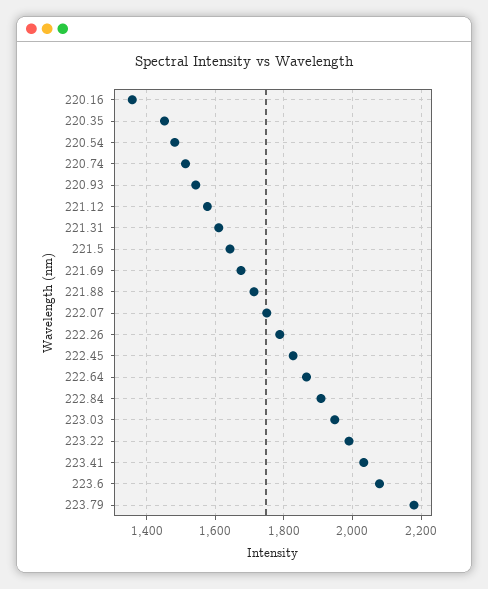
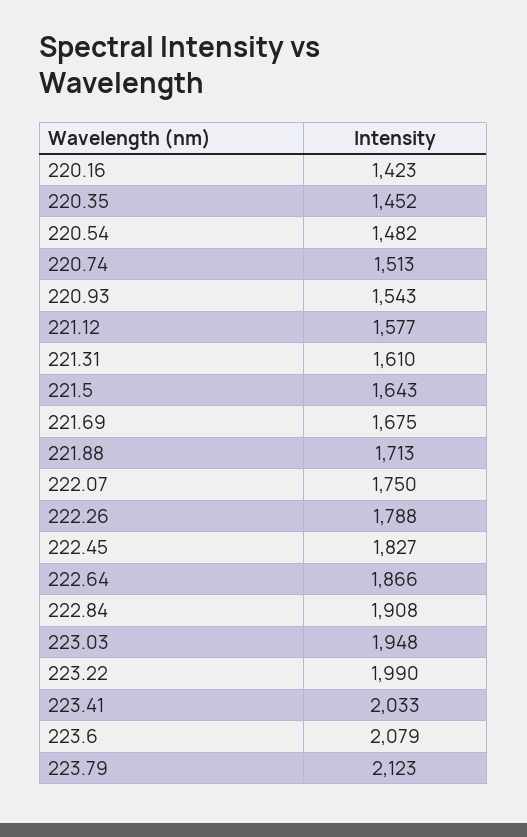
  {
-   "220.16": 1360,
+   "220.16": 1423,
    "220.35": 1452,
    "220.54": 1482,
    "220.74": 1513,
    "220.93": 1543,
    "221.12": 1577,
    "221.31": 1610,
    "221.5": 1643,
    "221.69": 1675,
    "221.88": 1713,
    "222.07": 1750,
    "222.26": 1788,
    "222.45": 1827,
    "222.64": 1866,
    "222.84": 1908,
    "223.03": 1948,
    "223.22": 1990,
    "223.41": 2033,
    "223.6": 2079,
-   "223.79": 2180
+   "223.79": 2123
  }

